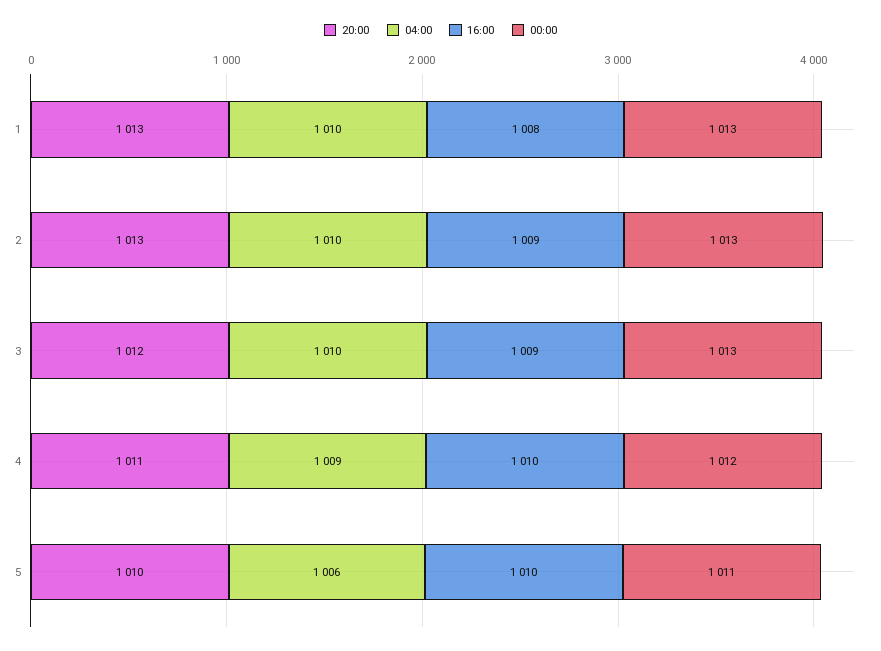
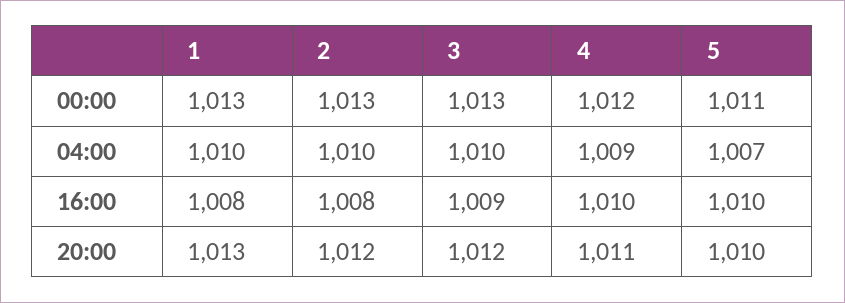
  {
    "20:00": {
      "1": 1013,
-     "2": 1013,
+     "2": 1012,
      "3": 1012,
      "4": 1011,
      "5": 1010
    },
    "04:00": {
      "1": 1010,
      "2": 1010,
      "3": 1010,
      "4": 1009,
-     "5": 1006
+     "5": 1007
    },
    "16:00": {
      "1": 1008,
-     "2": 1009,
+     "2": 1008,
      "3": 1009,
      "4": 1010,
      "5": 1010
    },
    "00:00": {
      "1": 1013,
      "2": 1013,
      "3": 1013,
      "4": 1012,
      "5": 1011
    }
  }

